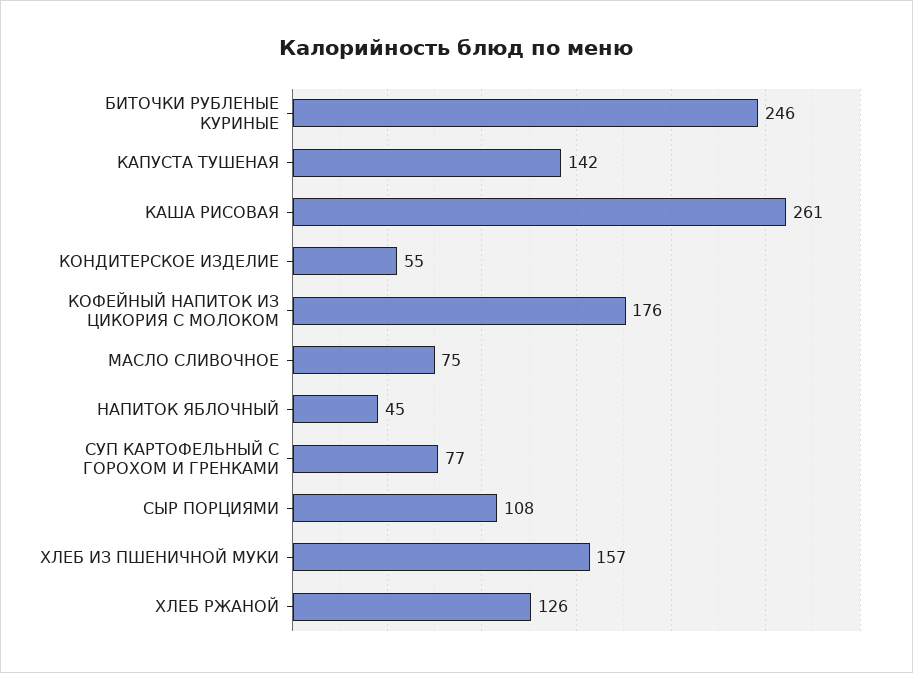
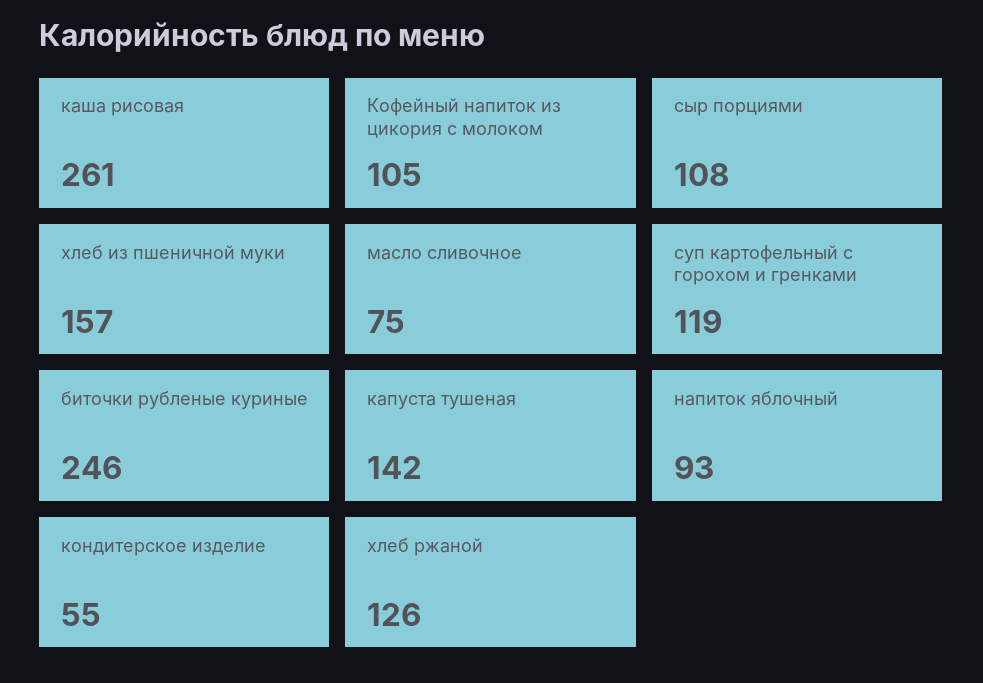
  {
    "БИТОЧКИ РУБЛЕНЫЕ КУРИНЫЕ": 246,
    "КАПУСТА ТУШЕНАЯ": 142,
    "КАША РИСОВАЯ": 261,
    "КОНДИТЕРСКОЕ ИЗДЕЛИЕ": 55,
-   "КОФЕЙНЫЙ НАПИТОК ИЗ ЦИКОРИЯ С МОЛОКОМ": 176,
+   "КОФЕЙНЫЙ НАПИТОК ИЗ ЦИКОРИЯ С МОЛОКОМ": 105,
    "МАСЛО СЛИВОЧНОЕ": 75,
-   "НАПИТОК ЯБЛОЧНЫЙ": 45,
+   "НАПИТОК ЯБЛОЧНЫЙ": 93,
-   "СУП КАРТОФЕЛЬНЫЙ С ГОРОХОМ И ГРЕНКАМИ": 77,
+   "СУП КАРТОФЕЛЬНЫЙ С ГОРОХОМ И ГРЕНКАМИ": 119,
    "СЫР ПОРЦИЯМИ": 108,
    "ХЛЕБ ИЗ ПШЕНИЧНОЙ МУКИ": 157,
    "ХЛЕБ РЖАНОЙ": 126
  }

